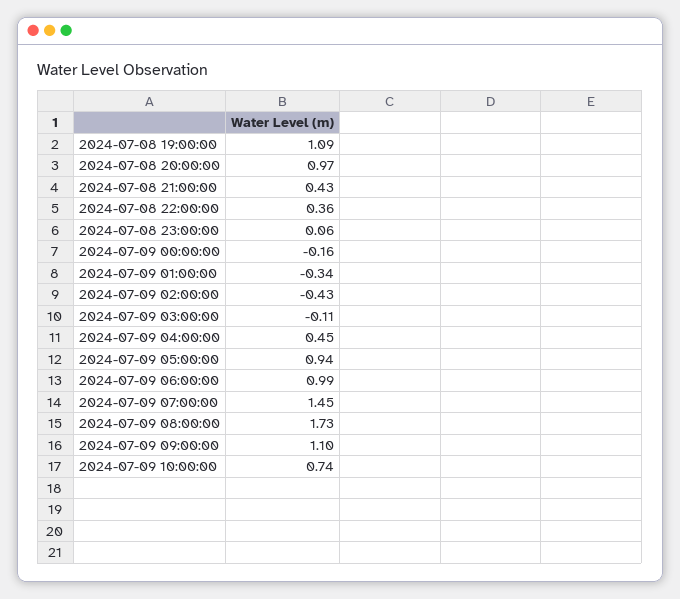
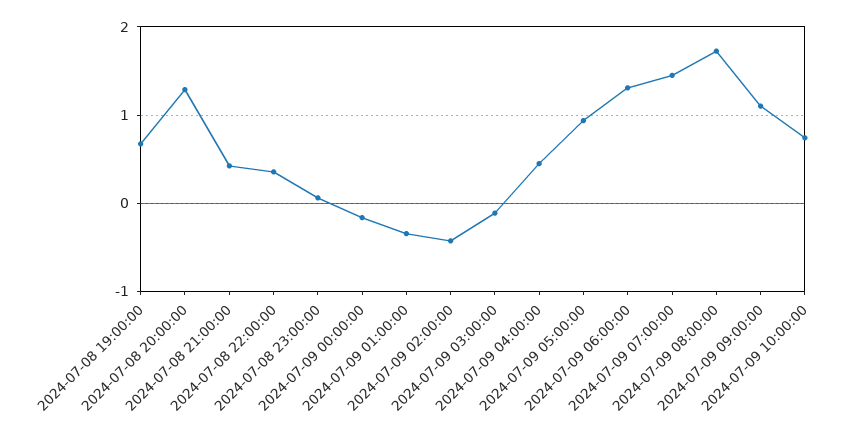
  {
-   "2024-07-08 19:00:00": 1.09,
+   "2024-07-08 19:00:00": 0.7,
-   "2024-07-08 20:00:00": 0.97,
+   "2024-07-08 20:00:00": 1.3,
    "2024-07-08 21:00:00": 0.43,
    "2024-07-08 22:00:00": 0.36,
    "2024-07-08 23:00:00": 0.06,
    "2024-07-09 00:00:00": -0.16,
    "2024-07-09 01:00:00": -0.34,
    "2024-07-09 02:00:00": -0.43,
    "2024-07-09 03:00:00": -0.11,
    "2024-07-09 04:00:00": 0.45,
    "2024-07-09 05:00:00": 0.94,
-   "2024-07-09 06:00:00": 0.99,
+   "2024-07-09 06:00:00": 1.3,
    "2024-07-09 07:00:00": 1.45,
    "2024-07-09 08:00:00": 1.73,
    "2024-07-09 09:00:00": 1.1,
    "2024-07-09 10:00:00": 0.74
  }

